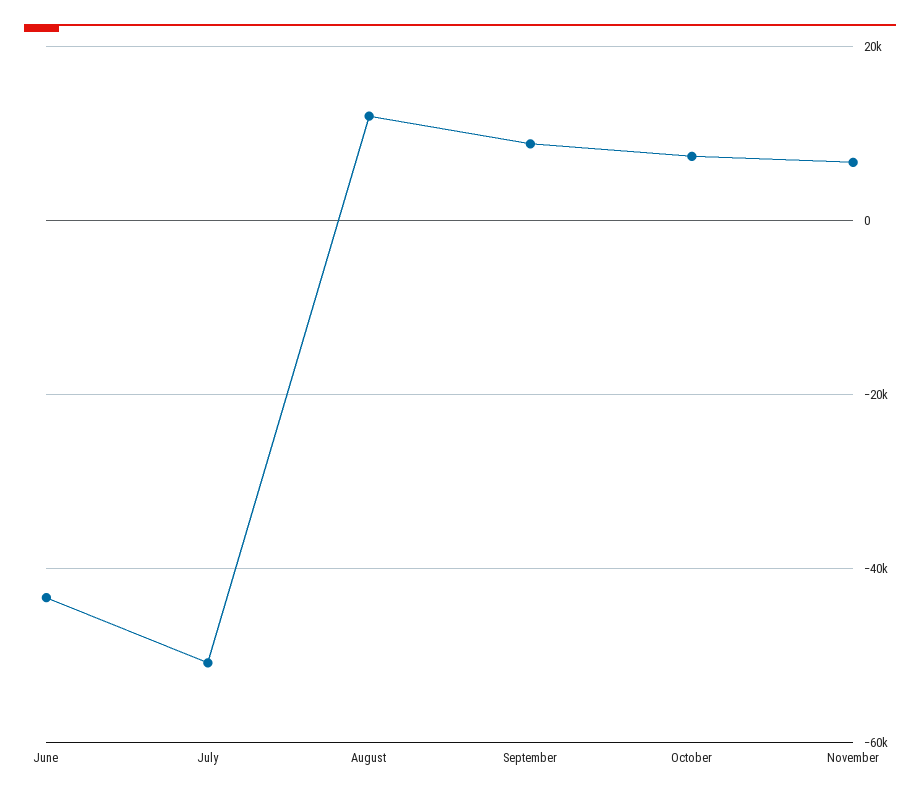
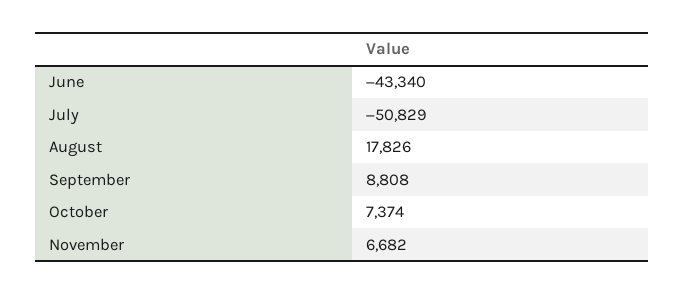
  {
    "June": -43340,
    "July": -50829,
-   "August": 12000,
+   "August": 17826,
    "September": 8808,
    "October": 7374,
    "November": 6682
  }

